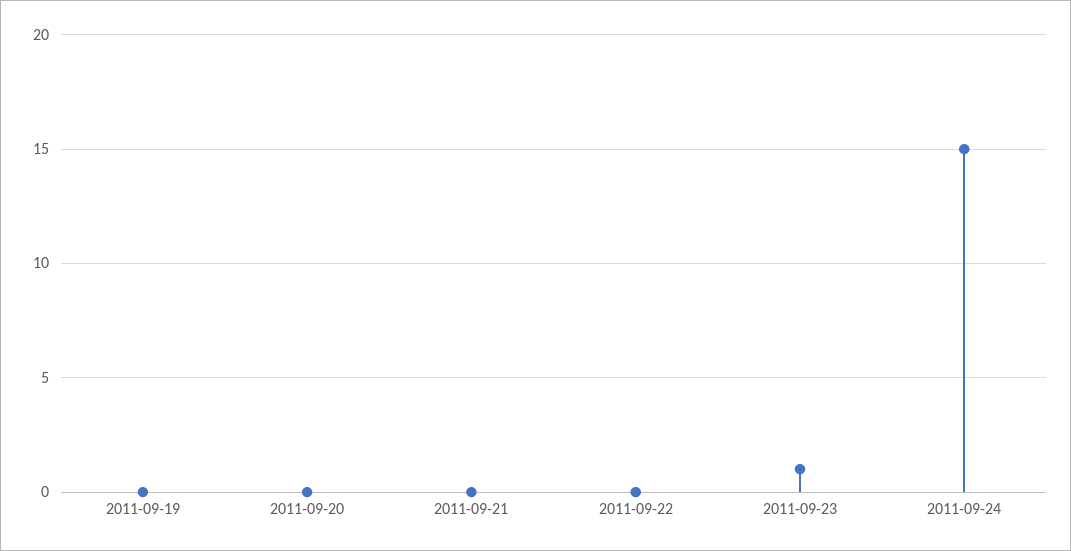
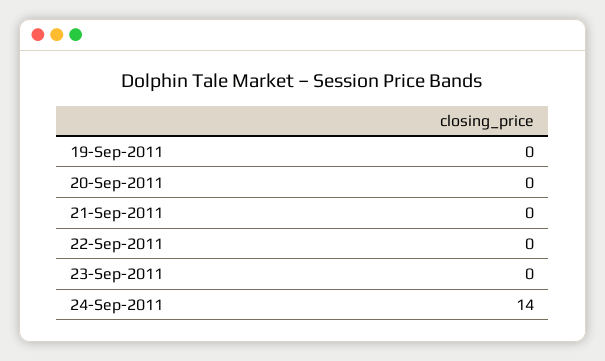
  {
    "2011-09-19": 0,
    "2011-09-20": 0,
    "2011-09-21": 0,
    "2011-09-22": 0,
-   "2011-09-23": 1,
+   "2011-09-23": 0,
-   "2011-09-24": 15
+   "2011-09-24": 14
  }

